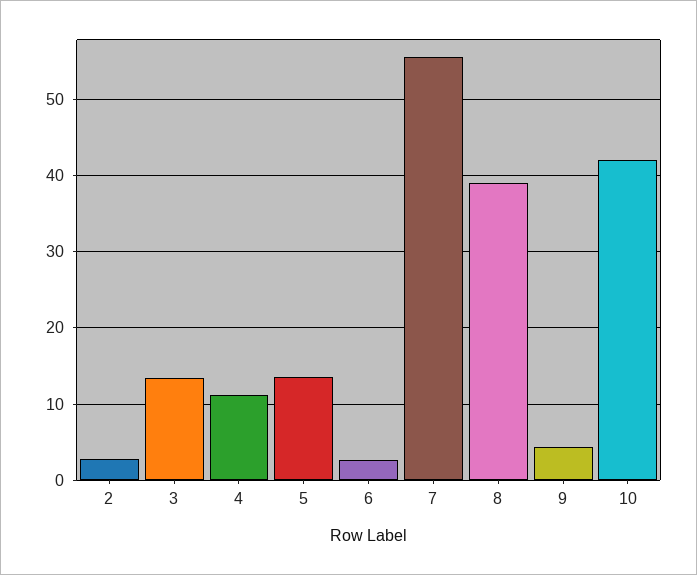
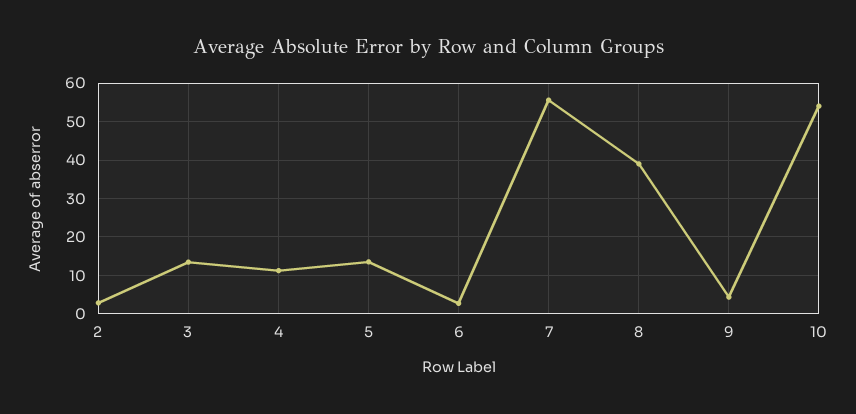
  {
    "2": 3,
    "3": 13,
    "4": 11,
    "5": 14,
    "6": 3,
    "7": 56,
    "8": 39,
    "9": 4,
-   "10": 42
+   "10": 54
  }

